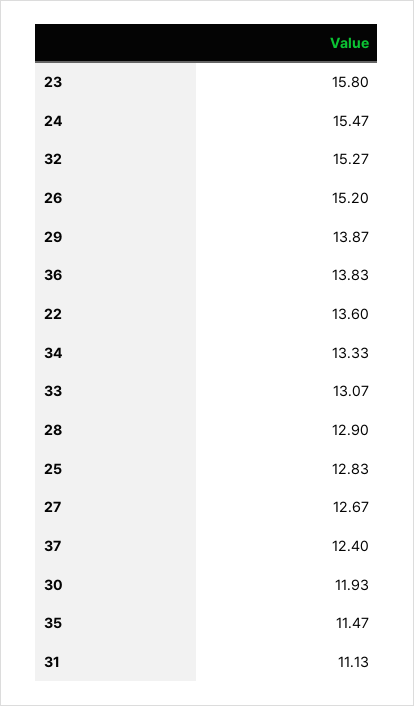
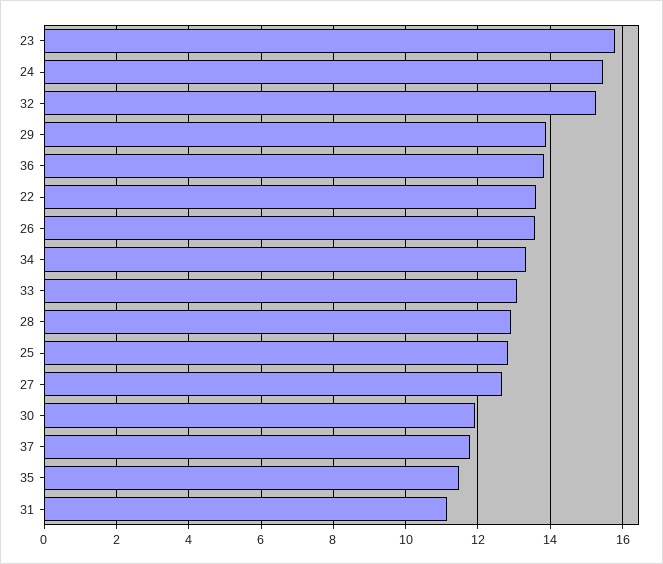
  {
    "23": 15.8,
    "24": 15.47,
    "32": 15.27,
-   "26": 15.2,
+   "26": 13.6,
    "29": 13.87,
    "36": 13.83,
    "22": 13.6,
    "34": 13.33,
    "33": 13.07,
    "28": 12.9,
    "25": 12.83,
    "27": 12.67,
-   "37": 12.4,
+   "37": 11.8,
    "30": 11.93,
    "35": 11.47,
    "31": 11.13
  }

